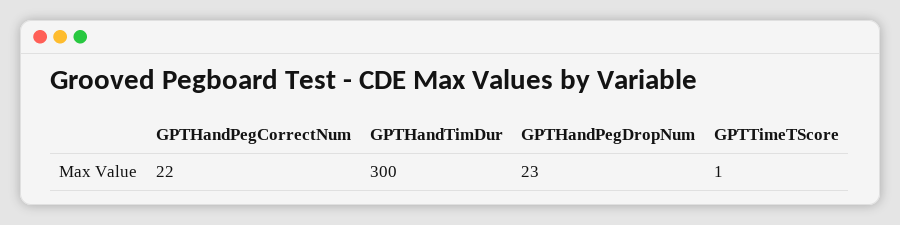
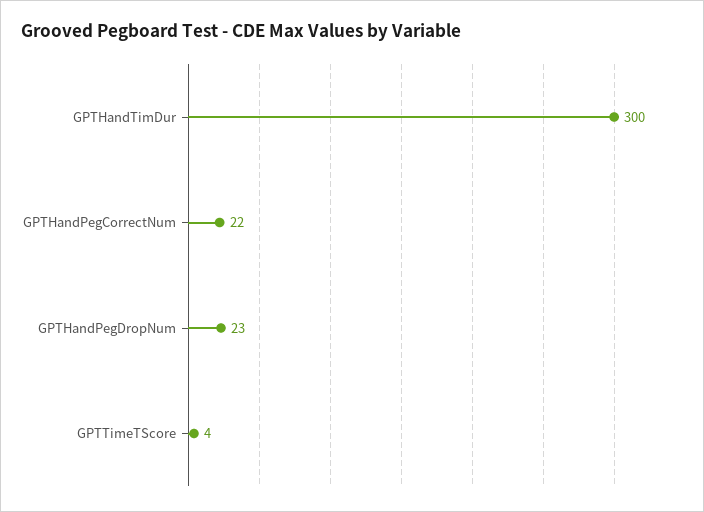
  {
    "GPTHandPegCorrectNum": 22,
    "GPTHandTimDur": 300,
    "GPTHandPegDropNum": 23,
-   "GPTTimeTScore": 1
+   "GPTTimeTScore": 4
  }

